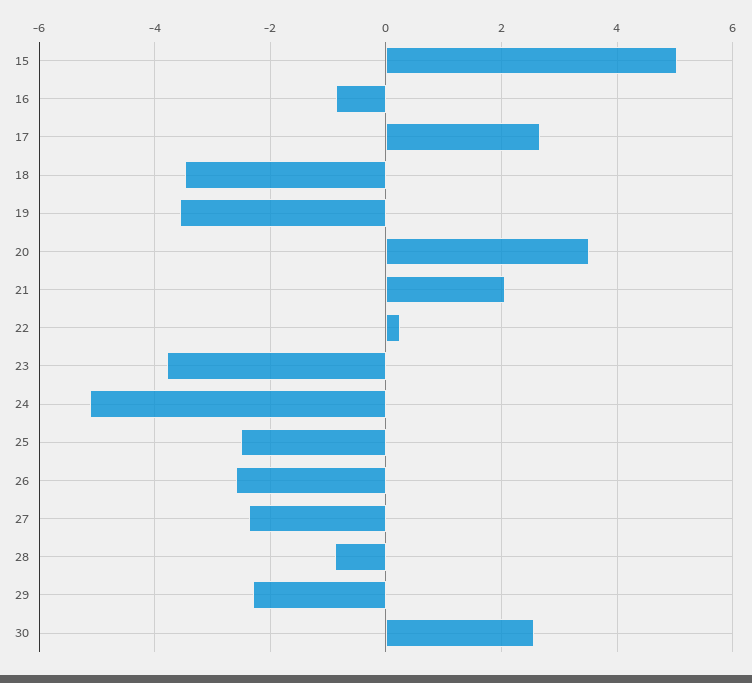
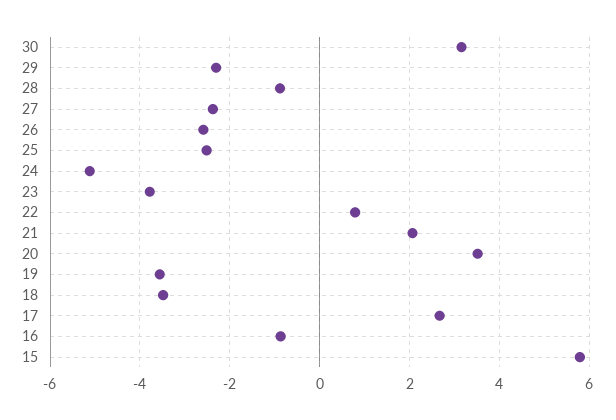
  {
-   "15": 5,
+   "15": 5.8,
    "16": -0.8,
    "17": 2.6,
    "18": -3.4,
    "19": -3.6,
    "20": 3.6,
    "21": 2,
-   "22": 0.2,
+   "22": 0.8,
    "23": -3.8,
    "24": -5.2,
    "25": -2.6,
    "26": -2.6,
    "27": -2.4,
    "28": -0.8,
    "29": -2.4,
-   "30": 2.6
+   "30": 3.2
  }

